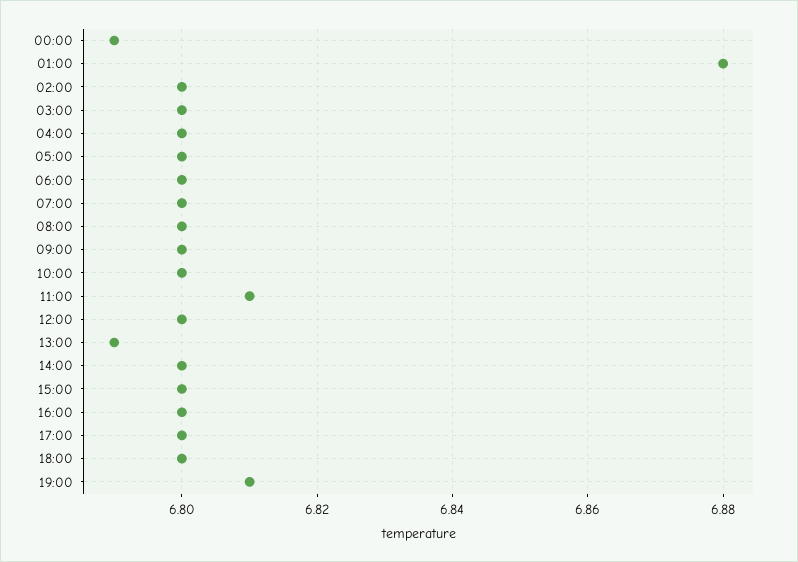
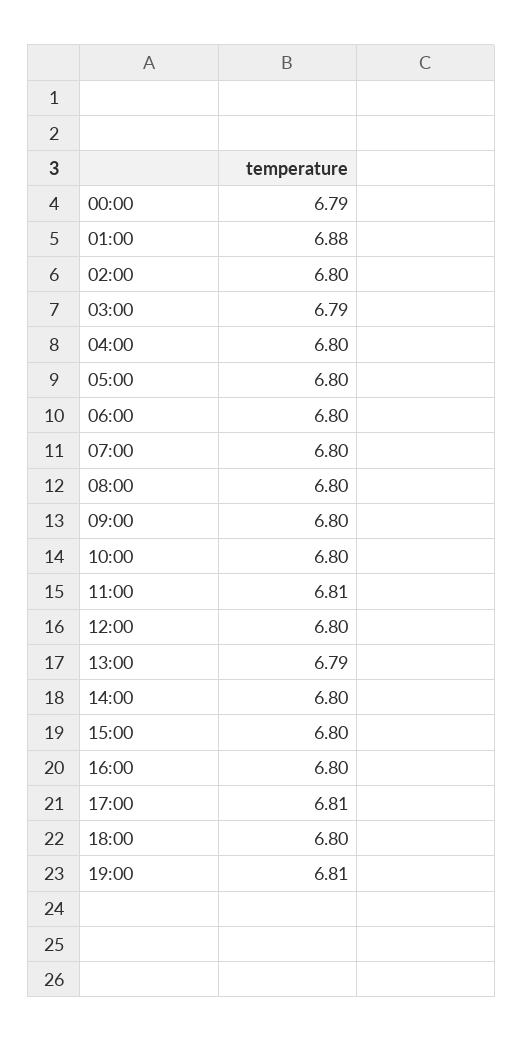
  {
    "00:00": 6.79,
    "01:00": 6.88,
    "02:00": 6.8,
-   "03:00": 6.8,
+   "03:00": 6.79,
    "04:00": 6.8,
    "05:00": 6.8,
    "06:00": 6.8,
    "07:00": 6.8,
    "08:00": 6.8,
    "09:00": 6.8,
    "10:00": 6.8,
    "11:00": 6.81,
    "12:00": 6.8,
    "13:00": 6.79,
    "14:00": 6.8,
    "15:00": 6.8,
    "16:00": 6.8,
-   "17:00": 6.8,
+   "17:00": 6.81,
    "18:00": 6.8,
    "19:00": 6.81
  }

